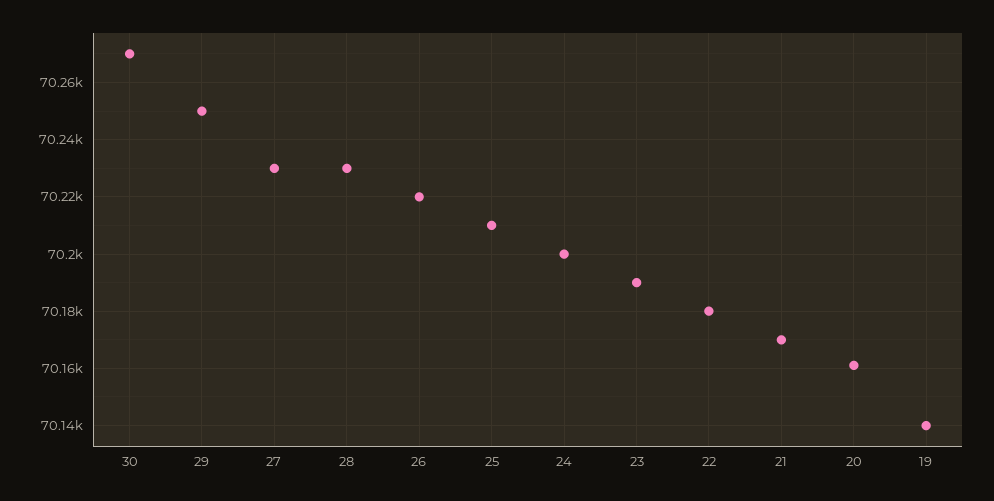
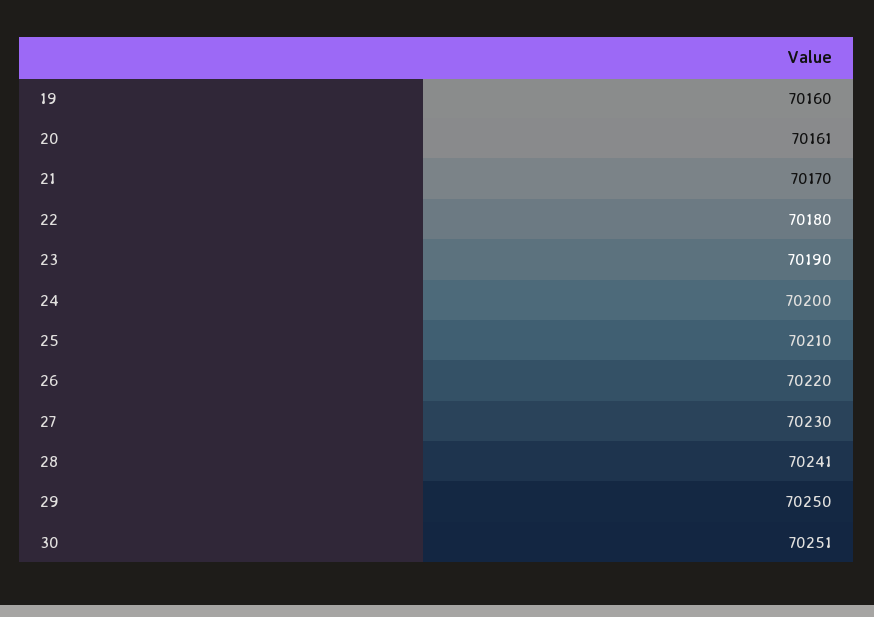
  {
-   "30": 70270,
+   "30": 70251,
    "29": 70250,
    "27": 70230,
-   "28": 70230,
+   "28": 70241,
    "26": 70220,
    "25": 70210,
    "24": 70200,
    "23": 70190,
    "22": 70180,
    "21": 70170,
    "20": 70161,
-   "19": 70140
+   "19": 70160
  }

